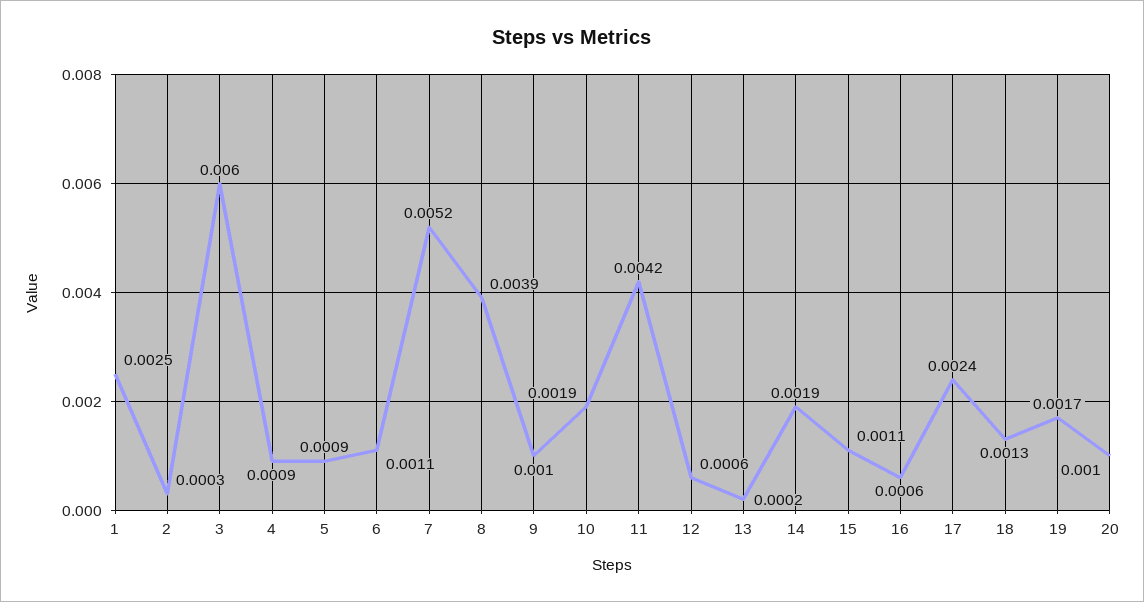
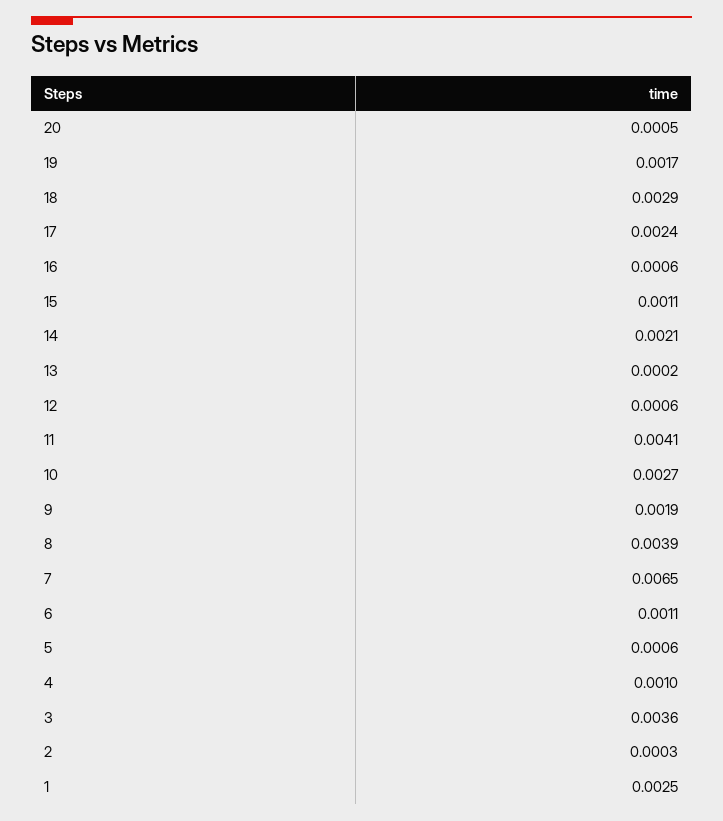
  {
    "1": 0.0025,
    "2": 0.0003,
-   "3": 0.006,
+   "3": 0.0036,
-   "4": 0.0009,
+   "4": 0.001,
-   "5": 0.0009,
+   "5": 0.0006,
    "6": 0.0011,
-   "7": 0.0052,
+   "7": 0.0065,
    "8": 0.0039,
-   "9": 0.001,
+   "9": 0.0019,
-   "10": 0.0019,
+   "10": 0.0027,
-   "11": 0.0042,
+   "11": 0.0041,
    "12": 0.0006,
    "13": 0.0002,
-   "14": 0.0019,
+   "14": 0.0021,
    "15": 0.0011,
    "16": 0.0006,
    "17": 0.0024,
-   "18": 0.0013,
+   "18": 0.0029,
    "19": 0.0017,
-   "20": 0.001
+   "20": 0.0005
  }

